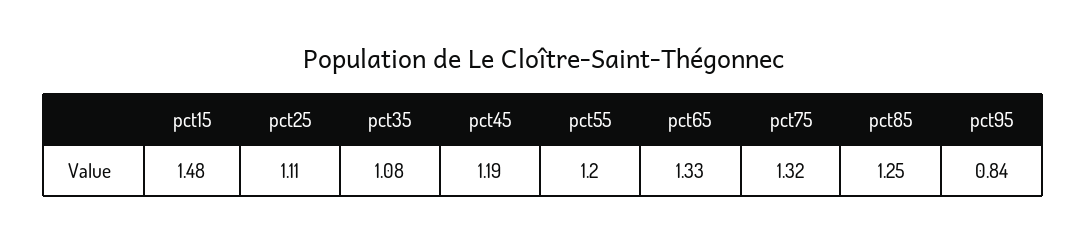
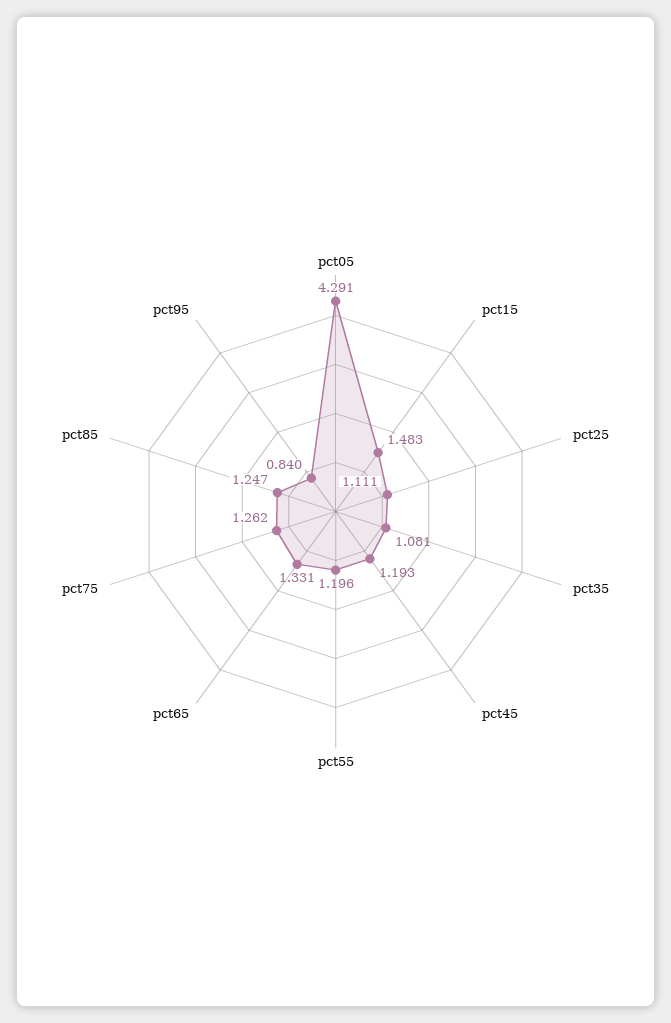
  {
    "pct15": 1.483,
    "pct25": 1.111,
    "pct35": 1.081,
    "pct45": 1.193,
    "pct55": 1.196,
    "pct65": 1.331,
-   "pct75": 1.32,
+   "pct75": 1.262,
    "pct85": 1.247,
-   "pct95": 0.84
+   "pct95": 0.84,
+   "pct05": 4.291
  }

